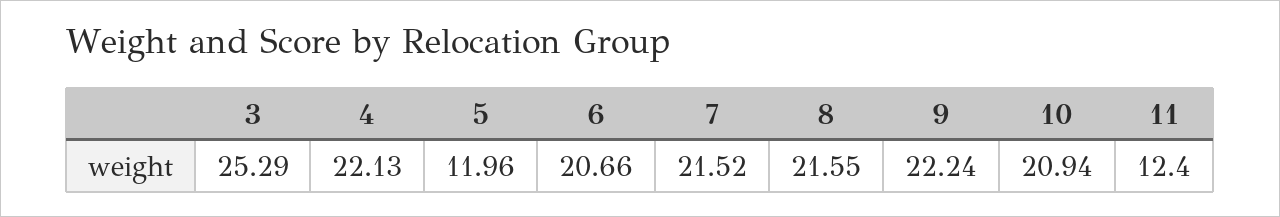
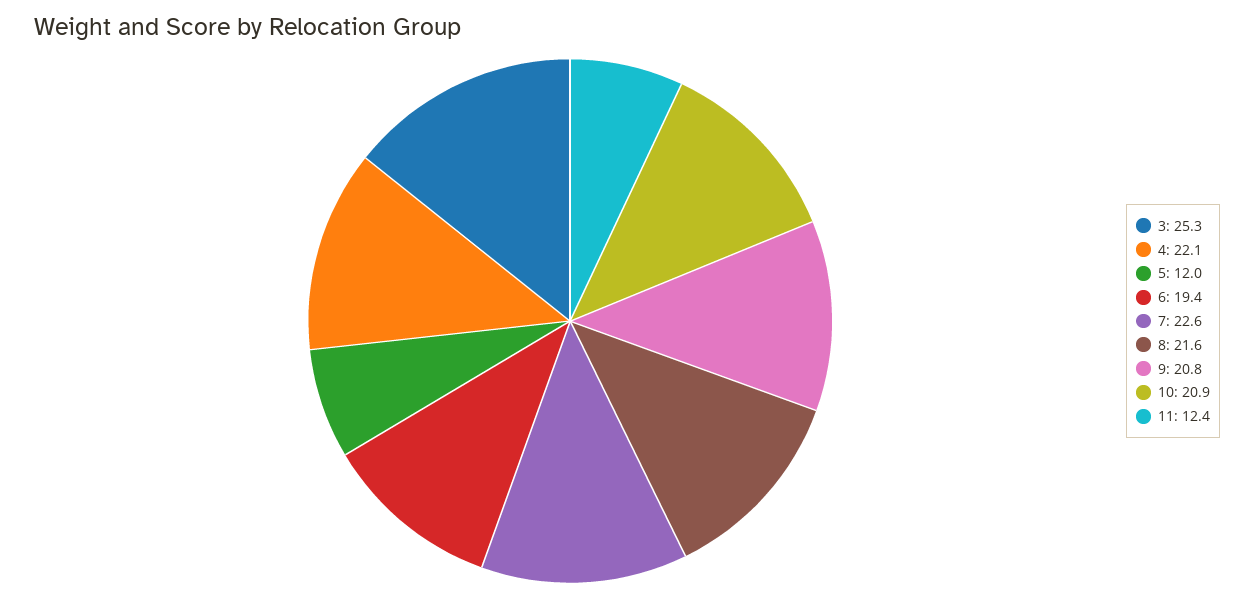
  {
    "3": 25.29,
    "4": 22.13,
    "5": 11.96,
-   "6": 20.66,
+   "6": 19.4,
-   "7": 21.52,
+   "7": 22.6,
    "8": 21.55,
-   "9": 22.24,
+   "9": 20.8,
    "10": 20.94,
    "11": 12.4
  }

